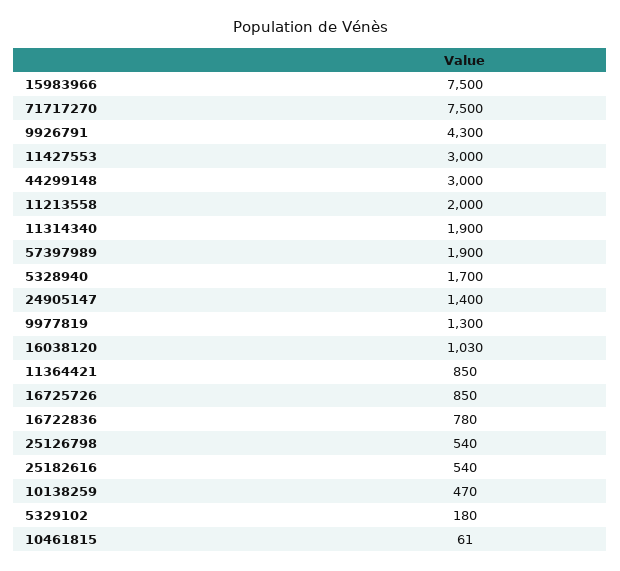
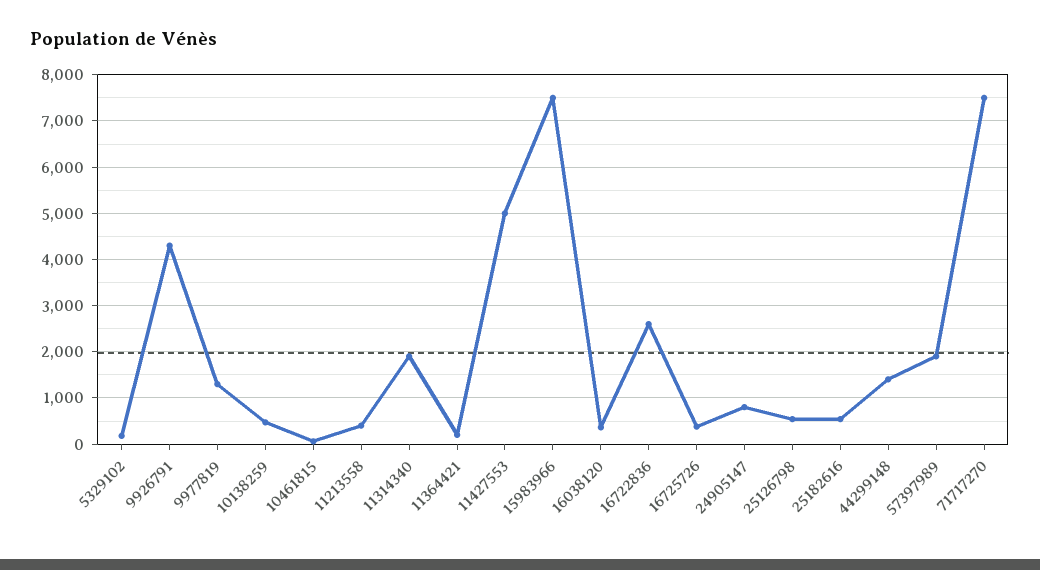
  {
    "15983966": 7500,
    "71717270": 7500,
    "9926791": 4300,
-   "11427553": 3000,
+   "11427553": 5000,
-   "44299148": 3000,
+   "44299148": 1400,
-   "11213558": 2000,
+   "11213558": 400,
    "11314340": 1900,
    "57397989": 1900,
-   "5328940": 1700,
-   "24905147": 1400,
+   "24905147": 800,
    "9977819": 1300,
-   "16038120": 1030,
+   "16038120": 400,
-   "11364421": 850,
+   "11364421": 200,
-   "16725726": 850,
+   "16725726": 400,
-   "16722836": 780,
+   "16722836": 2600,
    "25126798": 540,
    "25182616": 540,
    "10138259": 470,
    "5329102": 180,
    "10461815": 61
  }

